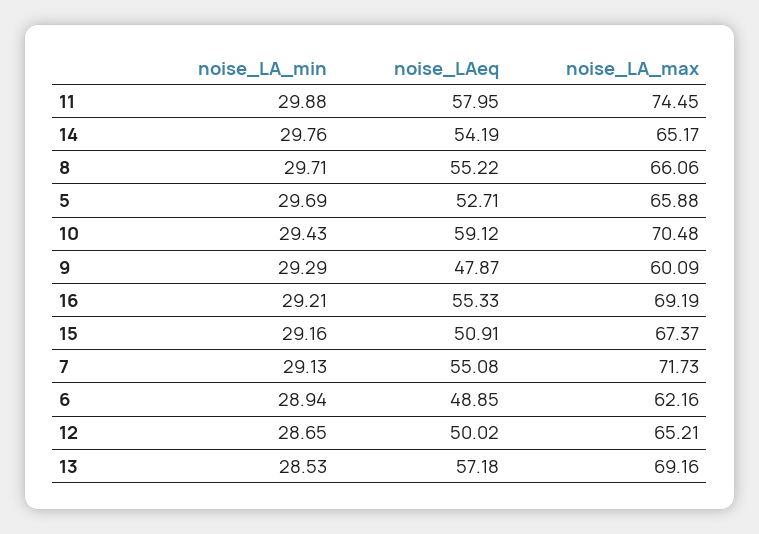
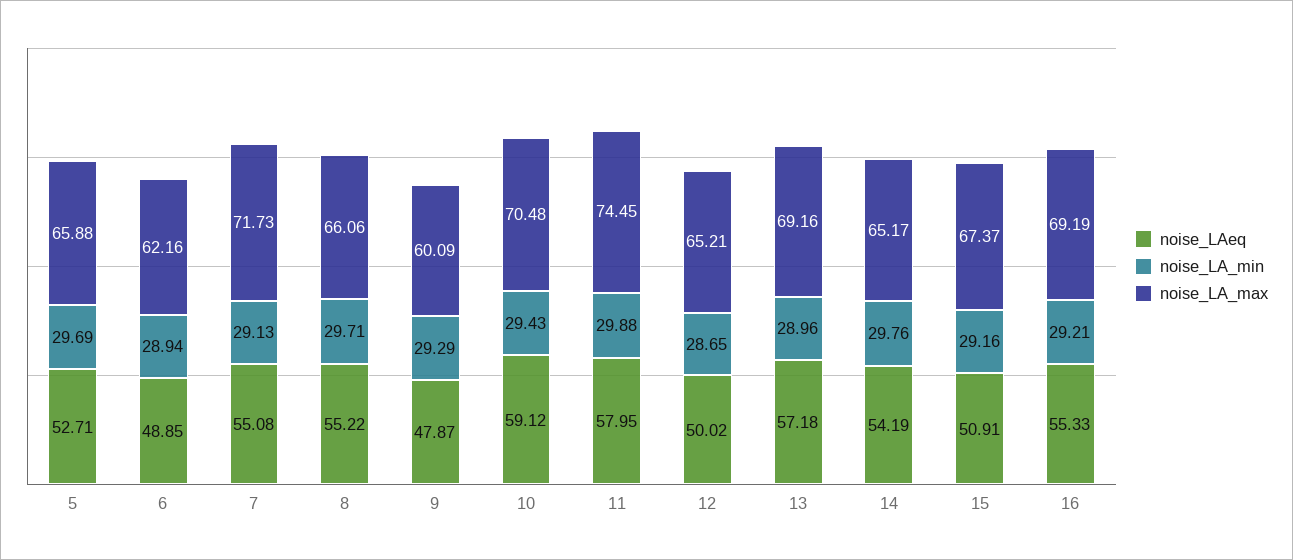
  {
    "noise_LA_min": {
      "11": 29.88,
      "14": 29.76,
      "8": 29.71,
      "5": 29.69,
      "10": 29.43,
      "9": 29.29,
      "16": 29.21,
      "15": 29.16,
      "7": 29.13,
      "6": 28.94,
      "12": 28.65,
-     "13": 28.53
+     "13": 28.96
    },
    "noise_LAeq": {
      "11": 57.95,
      "14": 54.19,
      "8": 55.22,
      "5": 52.71,
      "10": 59.12,
      "9": 47.87,
      "16": 55.33,
      "15": 50.91,
      "7": 55.08,
      "6": 48.85,
      "12": 50.02,
      "13": 57.18
    },
    "noise_LA_max": {
      "11": 74.45,
      "14": 65.17,
      "8": 66.06,
      "5": 65.88,
      "10": 70.48,
      "9": 60.09,
      "16": 69.19,
      "15": 67.37,
      "7": 71.73,
      "6": 62.16,
      "12": 65.21,
      "13": 69.16
    }
  }

